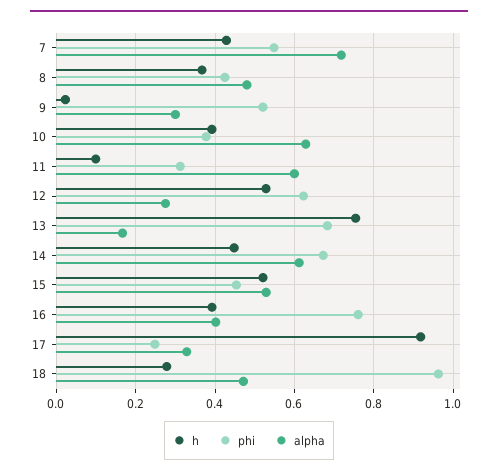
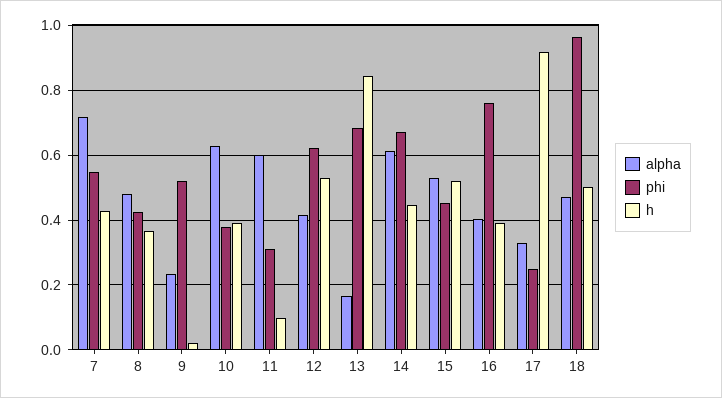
  {
    "h": {
      "7": 0.42,
      "8": 0.36,
      "9": 0.02,
      "10": 0.4,
      "11": 0.1,
      "12": 0.52,
-     "13": 0.76,
+     "13": 0.84,
      "14": 0.44,
      "15": 0.52,
      "16": 0.4,
      "17": 0.92,
-     "18": 0.28
+     "18": 0.5
    },
    "phi": {
      "7": 0.54,
      "8": 0.42,
      "9": 0.52,
      "10": 0.38,
      "11": 0.32,
      "12": 0.62,
      "13": 0.68,
      "14": 0.68,
      "15": 0.46,
      "16": 0.76,
      "17": 0.24,
      "18": 0.96
    },
    "alpha": {
      "7": 0.72,
      "8": 0.48,
-     "9": 0.3,
+     "9": 0.24,
      "10": 0.62,
      "11": 0.6,
-     "12": 0.28,
+     "12": 0.42,
      "13": 0.16,
      "14": 0.62,
      "15": 0.52,
      "16": 0.4,
      "17": 0.32,
      "18": 0.48
    }
  }

